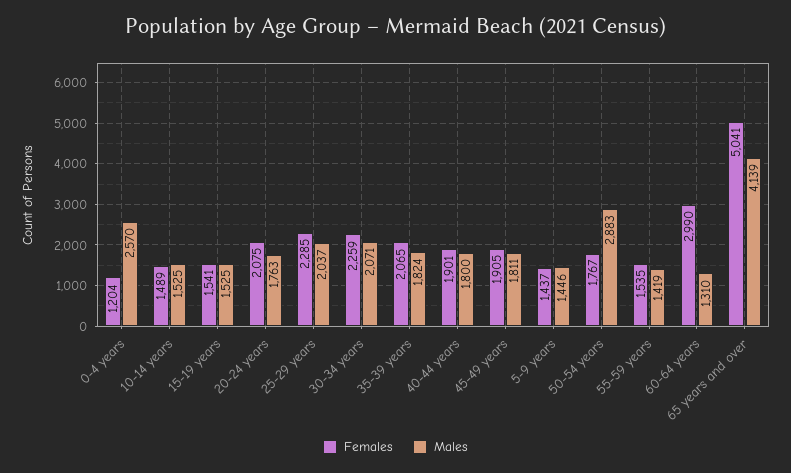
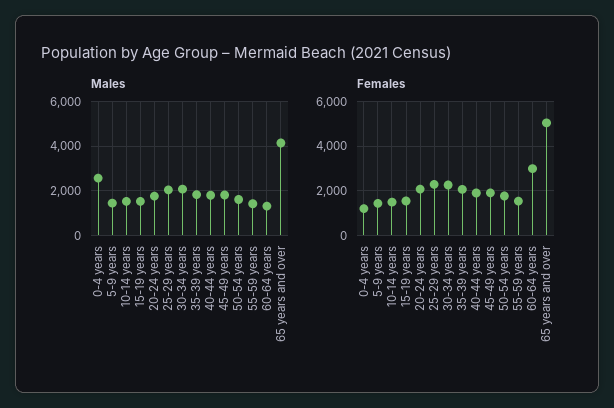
  {
    "Females": {
      "0-4 years": 1204,
      "10-14 years": 1489,
      "15-19 years": 1541,
      "20-24 years": 2075,
      "25-29 years": 2285,
      "30-34 years": 2259,
      "35-39 years": 2065,
      "40-44 years": 1901,
      "45-49 years": 1905,
      "5-9 years": 1437,
      "50-54 years": 1767,
      "55-59 years": 1535,
      "60-64 years": 2990,
      "65 years and over": 5041
    },
    "Males": {
      "0-4 years": 2570,
      "10-14 years": 1525,
      "15-19 years": 1525,
      "20-24 years": 1763,
      "25-29 years": 2037,
      "30-34 years": 2071,
      "35-39 years": 1824,
      "40-44 years": 1800,
      "45-49 years": 1811,
      "5-9 years": 1446,
-     "50-54 years": 2883,
+     "50-54 years": 1500,
      "55-59 years": 1419,
      "60-64 years": 1310,
      "65 years and over": 4139
    }
  }

